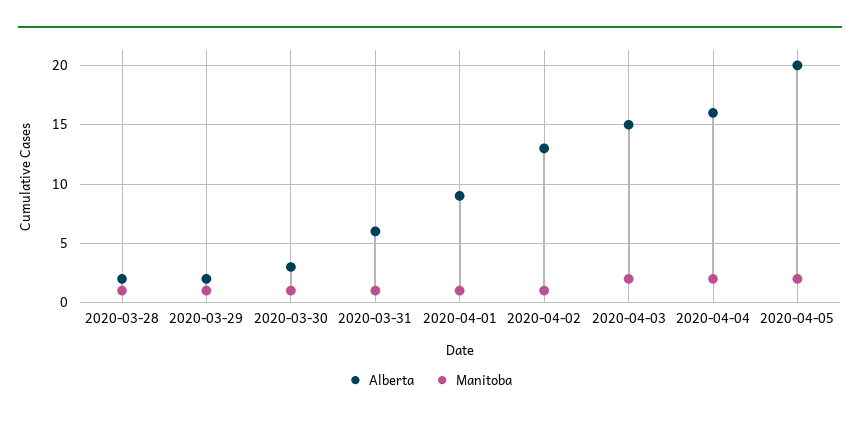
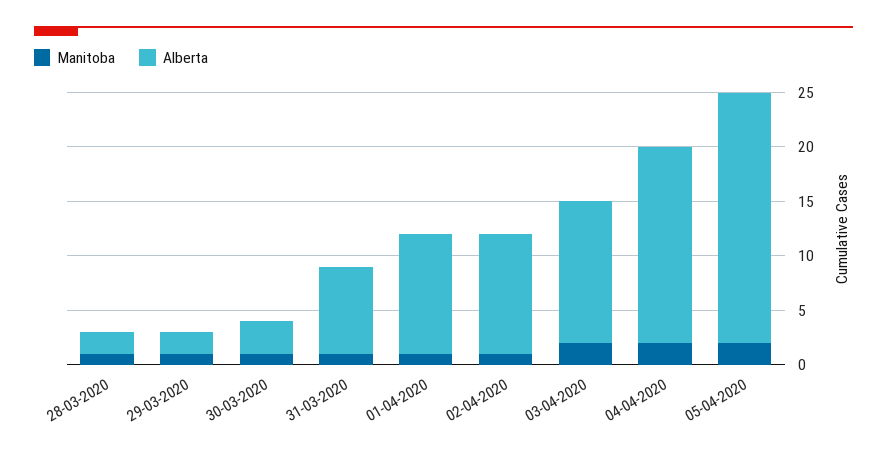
  {
    "Alberta": {
      "2020-03-28": 2,
      "2020-03-29": 2,
      "2020-03-30": 3,
-     "2020-03-31": 6,
+     "2020-03-31": 8,
-     "2020-04-01": 9,
+     "2020-04-01": 11,
-     "2020-04-02": 13,
+     "2020-04-02": 11,
-     "2020-04-03": 15,
+     "2020-04-03": 13,
-     "2020-04-04": 16,
+     "2020-04-04": 18,
-     "2020-04-05": 20
+     "2020-04-05": 23
    },
    "Manitoba": {
      "2020-03-28": 1,
      "2020-03-29": 1,
      "2020-03-30": 1,
      "2020-03-31": 1,
      "2020-04-01": 1,
      "2020-04-02": 1,
      "2020-04-03": 2,
      "2020-04-04": 2,
      "2020-04-05": 2
    }
  }

